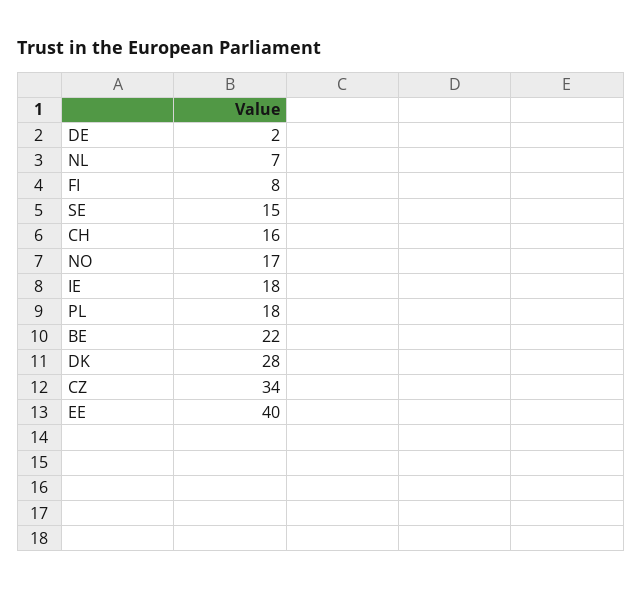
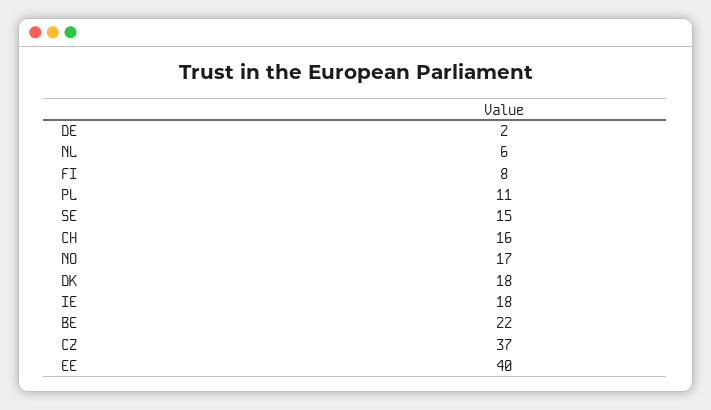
  {
    "DE": 2,
-   "NL": 7,
+   "NL": 6,
    "FI": 8,
    "SE": 15,
    "CH": 16,
    "NO": 17,
    "IE": 18,
-   "PL": 18,
+   "PL": 11,
    "BE": 22,
-   "DK": 28,
+   "DK": 18,
-   "CZ": 34,
+   "CZ": 37,
    "EE": 40
  }

